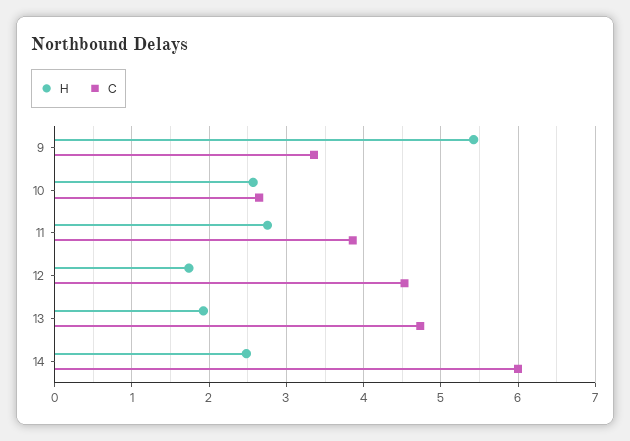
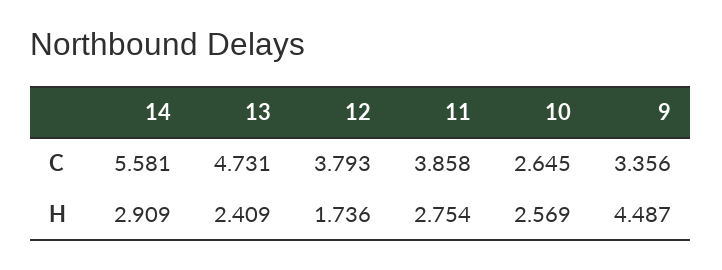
  {
    "H": {
-     "9": 5.4,
+     "9": 4.487,
      "10": 2.569,
      "11": 2.754,
      "12": 1.736,
-     "13": 1.9,
+     "13": 2.409,
-     "14": 2.5
+     "14": 2.909
    },
    "C": {
      "9": 3.356,
      "10": 2.645,
      "11": 3.858,
-     "12": 4.5,
+     "12": 3.793,
      "13": 4.731,
-     "14": 6
+     "14": 5.581
    }
  }

